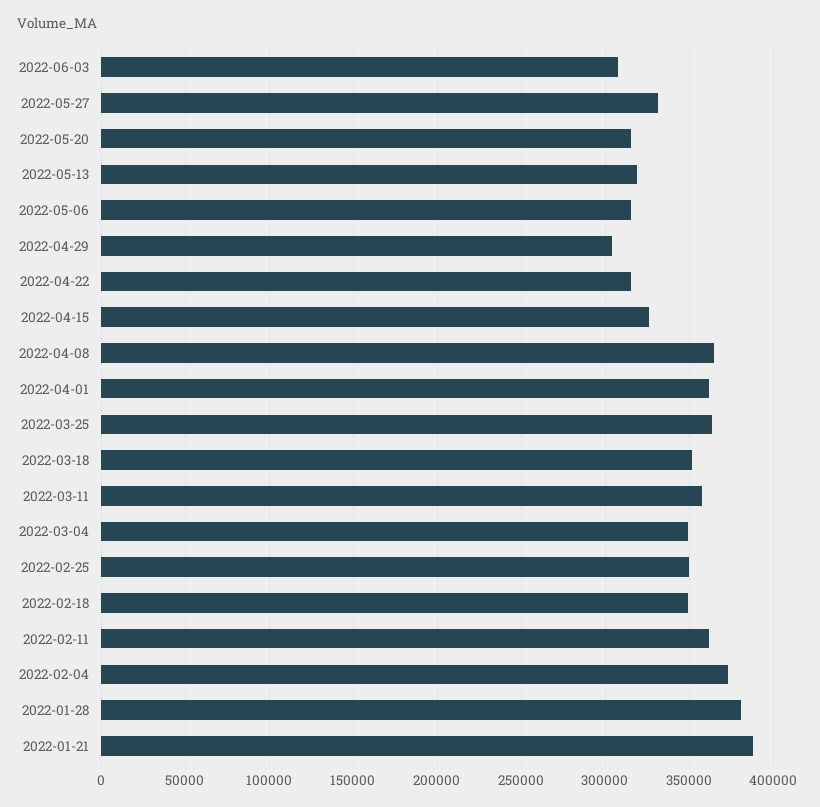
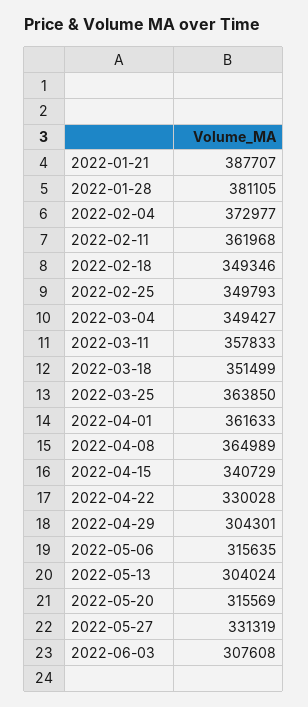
  {
    "2022-06-03": 307608,
    "2022-05-27": 331319,
    "2022-05-20": 315569,
-   "2022-05-13": 320000,
+   "2022-05-13": 304024,
    "2022-05-06": 315635,
    "2022-04-29": 304301,
-   "2022-04-22": 315000,
+   "2022-04-22": 330028,
-   "2022-04-15": 325000,
+   "2022-04-15": 340729,
    "2022-04-08": 364989,
    "2022-04-01": 361633,
    "2022-03-25": 363850,
    "2022-03-18": 351499,
    "2022-03-11": 357833,
    "2022-03-04": 349427,
    "2022-02-25": 349793,
    "2022-02-18": 349346,
    "2022-02-11": 361968,
    "2022-02-04": 372977,
    "2022-01-28": 381105,
    "2022-01-21": 387707
  }

